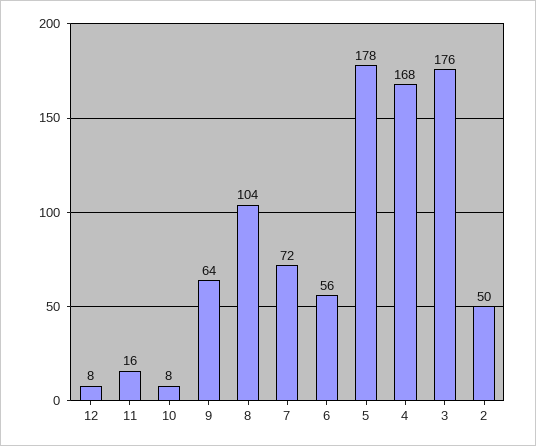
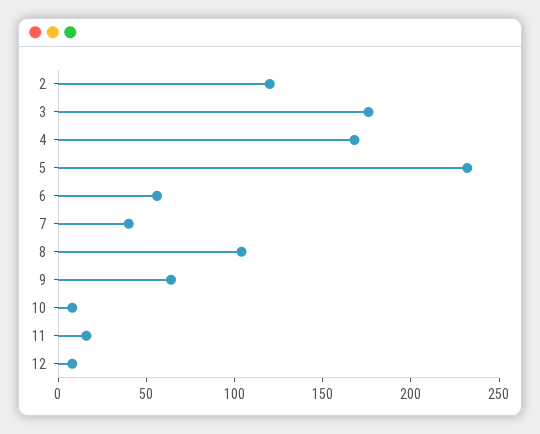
  {
    "12": 8,
    "11": 16,
    "10": 8,
    "9": 64,
    "8": 104,
-   "7": 72,
+   "7": 40,
    "6": 56,
-   "5": 178,
+   "5": 230,
    "4": 168,
    "3": 176,
-   "2": 50
+   "2": 120
  }

